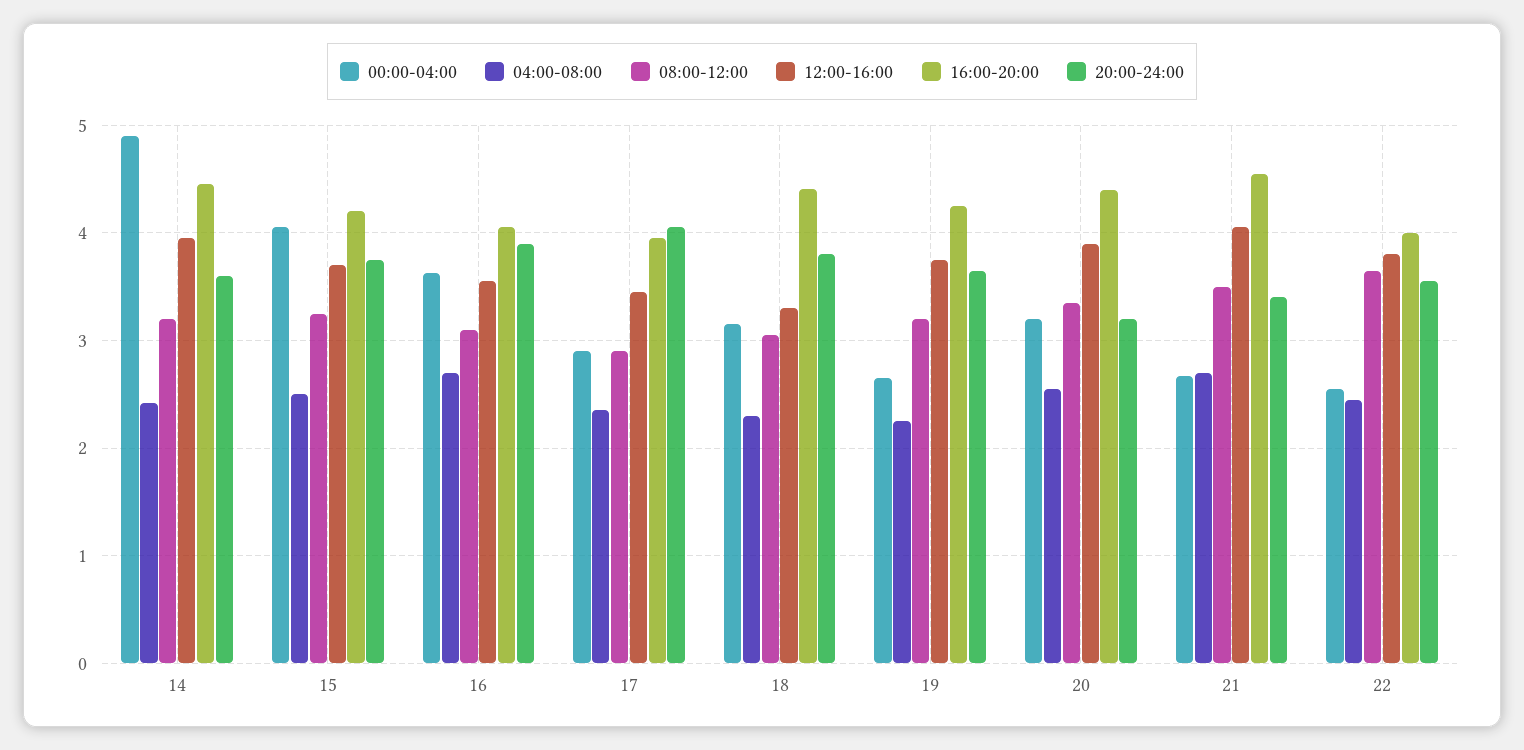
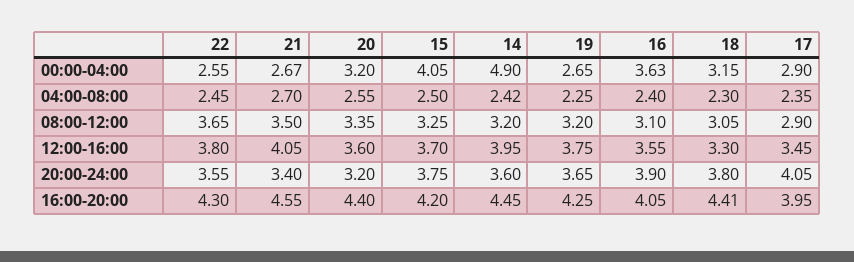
  {
    "00:00-04:00": {
      "14": 4.9,
      "15": 4.05,
      "16": 3.63,
      "17": 2.9,
      "18": 3.15,
      "19": 2.65,
      "20": 3.2,
      "21": 2.67,
      "22": 2.55
    },
    "04:00-08:00": {
      "14": 2.42,
      "15": 2.5,
-     "16": 2.7,
+     "16": 2.4,
      "17": 2.35,
      "18": 2.3,
      "19": 2.25,
      "20": 2.55,
      "21": 2.7,
      "22": 2.45
    },
    "08:00-12:00": {
      "14": 3.2,
      "15": 3.25,
      "16": 3.1,
      "17": 2.9,
      "18": 3.05,
      "19": 3.2,
      "20": 3.35,
      "21": 3.5,
      "22": 3.65
    },
    "12:00-16:00": {
      "14": 3.95,
      "15": 3.7,
      "16": 3.55,
      "17": 3.45,
      "18": 3.3,
      "19": 3.75,
-     "20": 3.9,
+     "20": 3.6,
      "21": 4.05,
      "22": 3.8
    },
    "16:00-20:00": {
      "14": 4.45,
      "15": 4.2,
      "16": 4.05,
      "17": 3.95,
      "18": 4.41,
      "19": 4.25,
      "20": 4.4,
      "21": 4.55,
-     "22": 4
+     "22": 4.3
    },
    "20:00-24:00": {
      "14": 3.6,
      "15": 3.75,
      "16": 3.9,
      "17": 4.05,
      "18": 3.8,
      "19": 3.65,
      "20": 3.2,
      "21": 3.4,
      "22": 3.55
    }
  }

